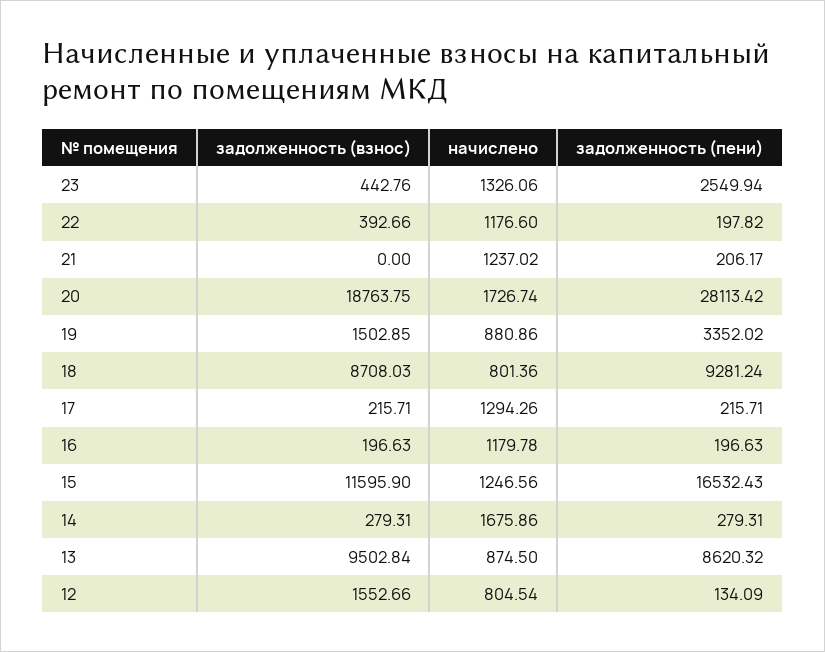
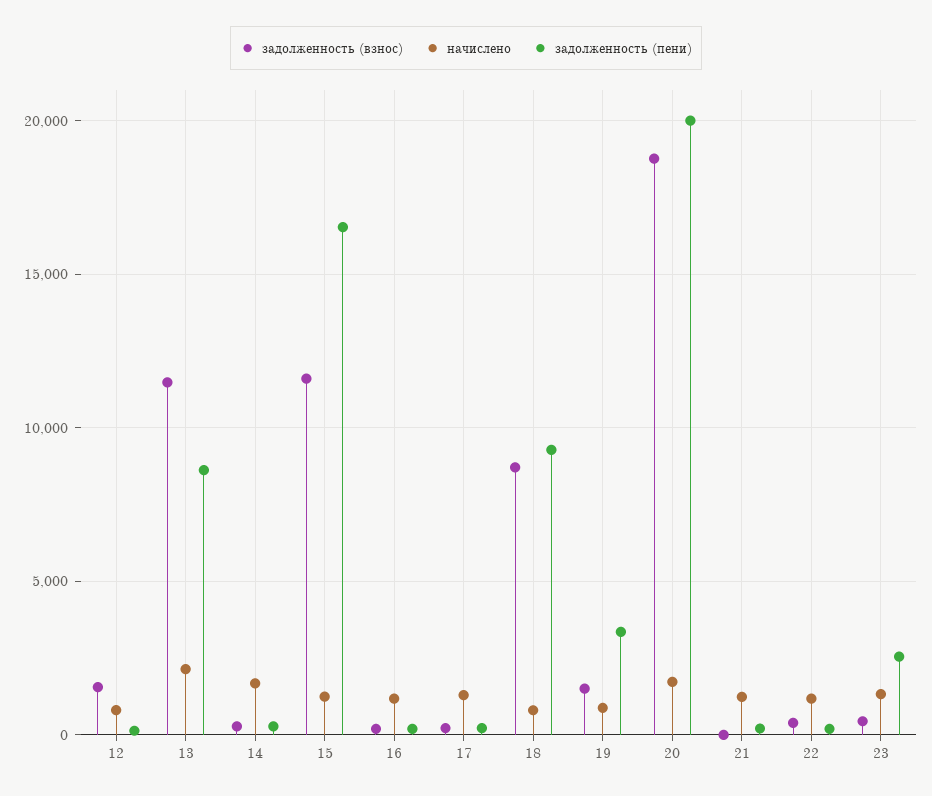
  {
    "задолженность (взнос)": {
      "23": 442.76,
      "22": 392.66,
      "21": 0,
      "20": 18763.75,
      "19": 1502.85,
      "18": 8708.03,
      "17": 215.71,
      "16": 196.63,
      "15": 11595.9,
      "14": 279.31,
-     "13": 9502.84,
+     "13": 11500,
      "12": 1552.66
    },
    "начислено": {
      "23": 1326.06,
      "22": 1176.6,
      "21": 1237.02,
      "20": 1726.74,
      "19": 880.86,
      "18": 801.36,
      "17": 1294.26,
      "16": 1179.78,
      "15": 1246.56,
      "14": 1675.86,
-     "13": 874.5,
+     "13": 2000,
      "12": 804.54
    },
    "задолженность (пени)": {
      "23": 2549.94,
      "22": 197.82,
      "21": 206.17,
-     "20": 28113.42,
+     "20": 20000,
      "19": 3352.02,
      "18": 9281.24,
      "17": 215.71,
      "16": 196.63,
      "15": 16532.43,
      "14": 279.31,
      "13": 8620.32,
      "12": 134.09
    }
  }

